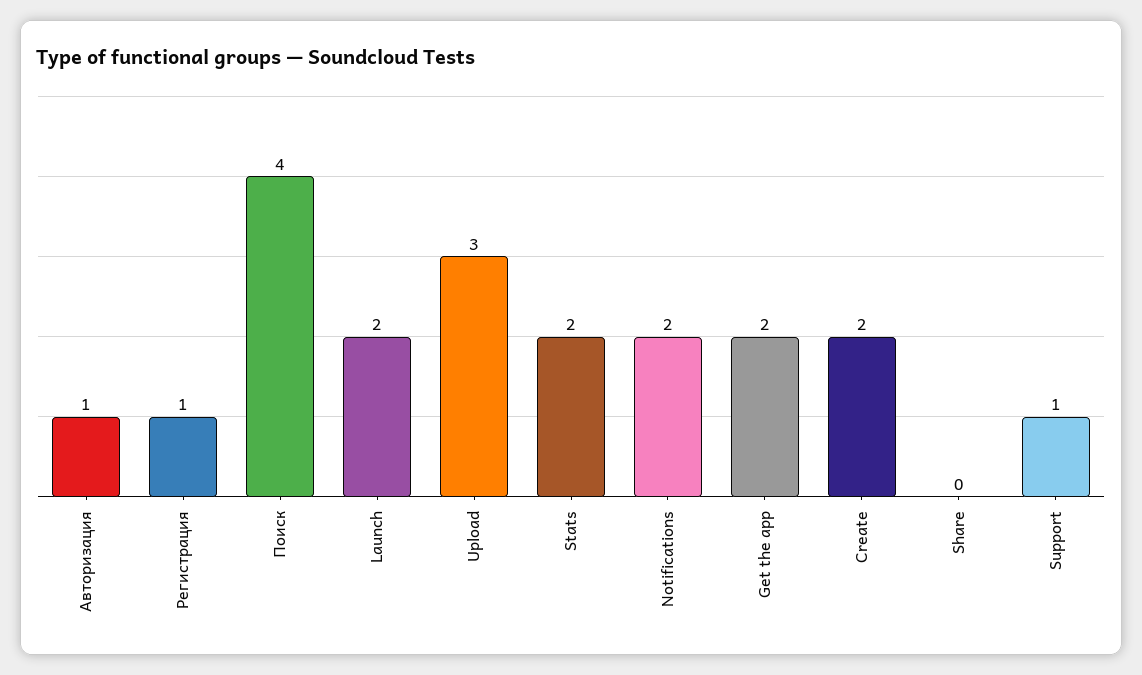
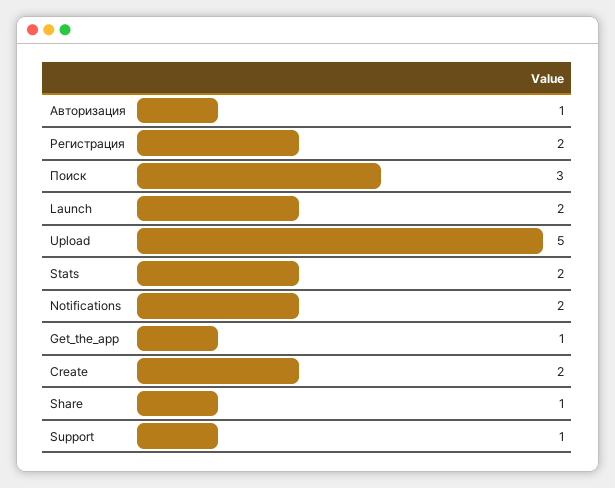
  {
    "Авторизация": 1,
-   "Регистрация": 1,
+   "Регистрация": 2,
-   "Поиск": 4,
+   "Поиск": 3,
    "Launch": 2,
-   "Upload": 3,
+   "Upload": 5,
    "Stats": 2,
    "Notifications": 2,
-   "Get the app": 2,
+   "Get the app": 1,
    "Create": 2,
-   "Share": 0,
+   "Share": 1,
    "Support": 1
  }

